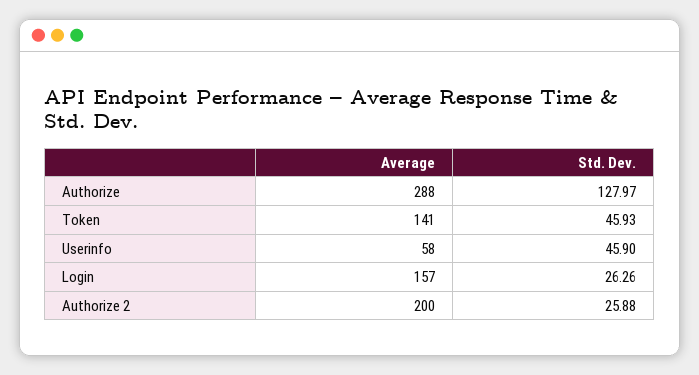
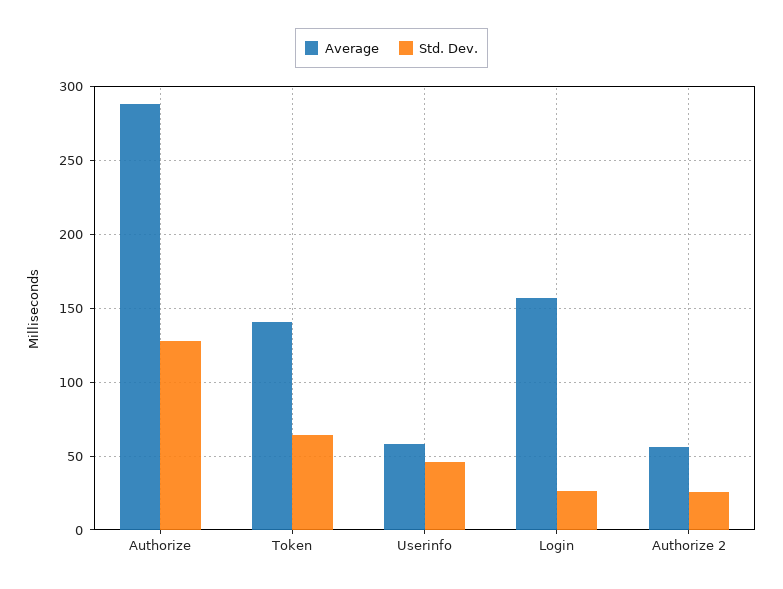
  {
    "Average": {
      "Authorize": 288,
      "Token": 141,
      "Userinfo": 58,
      "Login": 157,
-     "Authorize 2": 200
+     "Authorize 2": 55
    },
    "Std. Dev.": {
      "Authorize": 127.97,
-     "Token": 45.93,
+     "Token": 65,
      "Userinfo": 45.9,
      "Login": 26.26,
      "Authorize 2": 25.88
    }
  }

